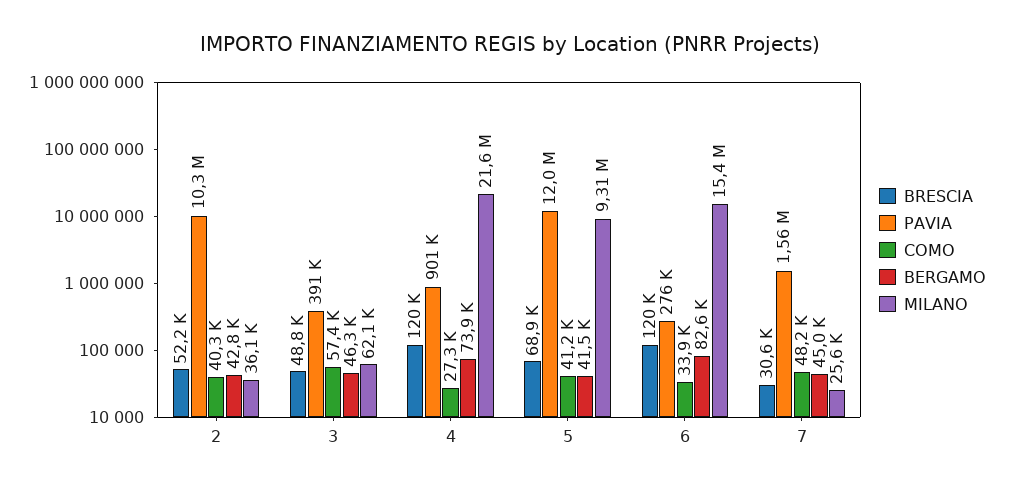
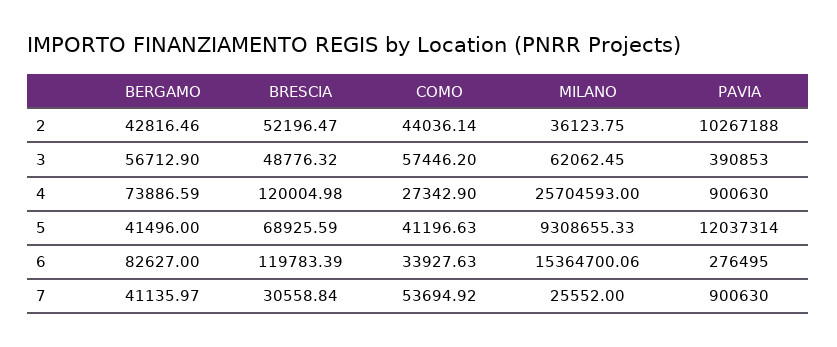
  {
    "BRESCIA": {
      "2": 52196.47,
      "3": 48776.32,
      "4": 120004.98,
      "5": 68925.59,
      "6": 119783.39,
      "7": 30558.84
    },
    "PAVIA": {
      "2": 10267188,
      "3": 390853,
      "4": 900630,
      "5": 12037314,
      "6": 276495,
-     "7": 1560000
+     "7": 900630
    },
    "COMO": {
-     "2": 40300,
+     "2": 44036.14,
      "3": 57446.2,
      "4": 27342.9,
      "5": 41196.63,
      "6": 33927.63,
-     "7": 48200
+     "7": 53694.92
    },
    "BERGAMO": {
      "2": 42816.46,
-     "3": 46300,
+     "3": 56712.9,
      "4": 73886.59,
      "5": 41496,
      "6": 82627,
-     "7": 45000
+     "7": 41135.97
    },
    "MILANO": {
      "2": 36123.75,
      "3": 62062.45,
-     "4": 21600000,
+     "4": 25704593,
      "5": 9308655.33,
      "6": 15364700.06,
      "7": 25552
    }
  }

